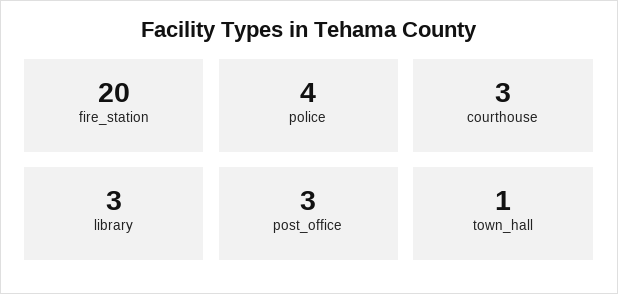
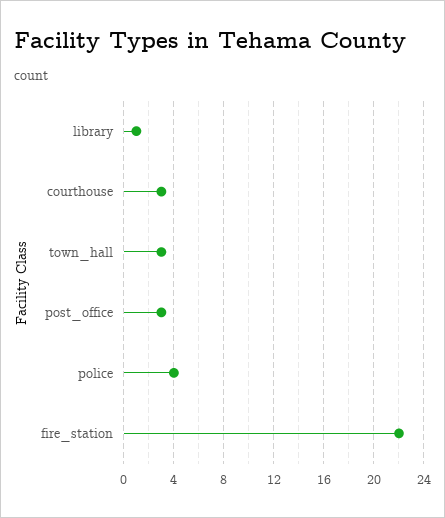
  {
-   "fire_station": 20,
+   "fire_station": 22,
    "police": 4,
    "courthouse": 3,
-   "library": 3,
+   "library": 1,
    "post_office": 3,
-   "town_hall": 1
+   "town_hall": 3
  }

